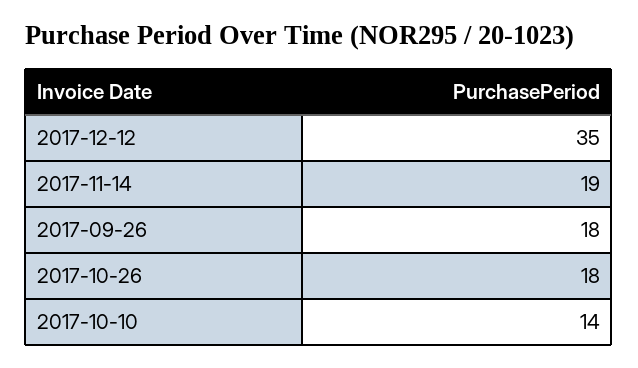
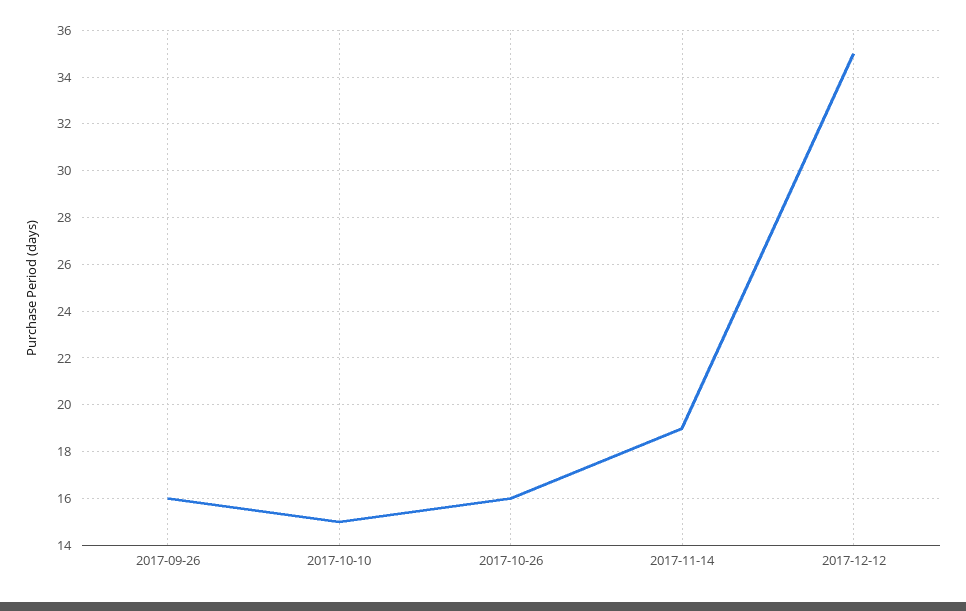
  {
    "2017-12-12": 35,
    "2017-11-14": 19,
-   "2017-09-26": 18,
+   "2017-09-26": 16,
-   "2017-10-26": 18,
+   "2017-10-26": 16,
-   "2017-10-10": 14
+   "2017-10-10": 15
  }

